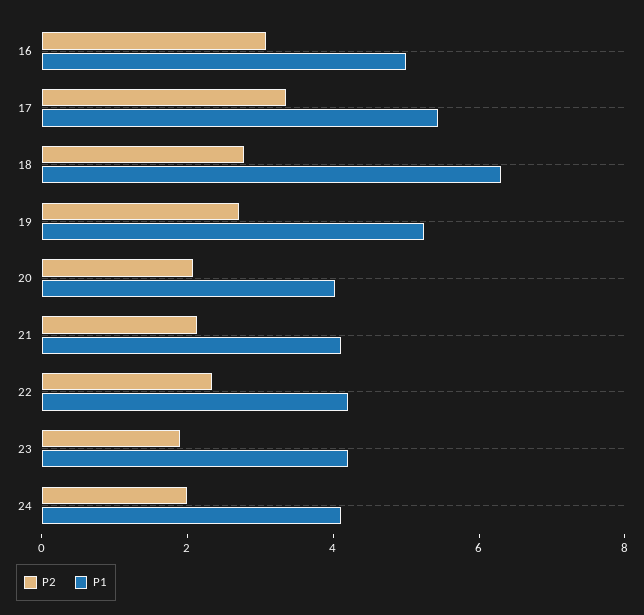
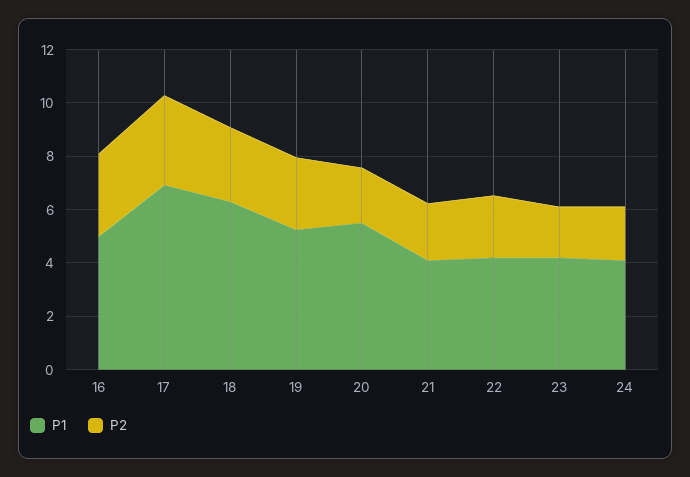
  {
    "P2": {
      "16": 3,
      "17": 3.5,
      "18": 3,
      "19": 2.5,
      "20": 2,
      "21": 2,
      "22": 2.5,
      "23": 2,
      "24": 2
    },
    "P1": {
      "16": 5,
-     "17": 5.5,
+     "17": 7,
      "18": 6.5,
      "19": 5.5,
-     "20": 4,
+     "20": 5.5,
      "21": 4,
      "22": 4,
      "23": 4,
      "24": 4
    }
  }

